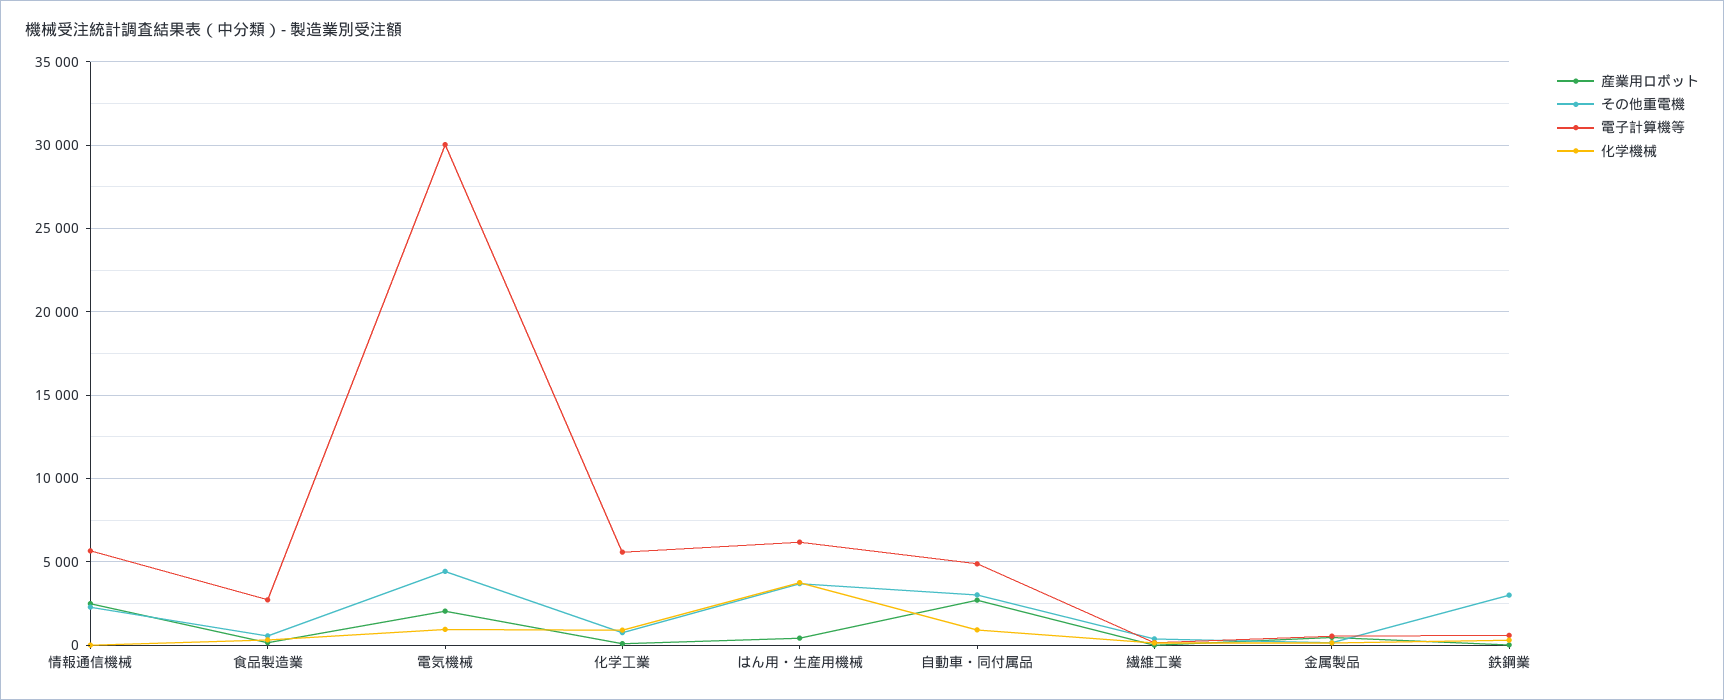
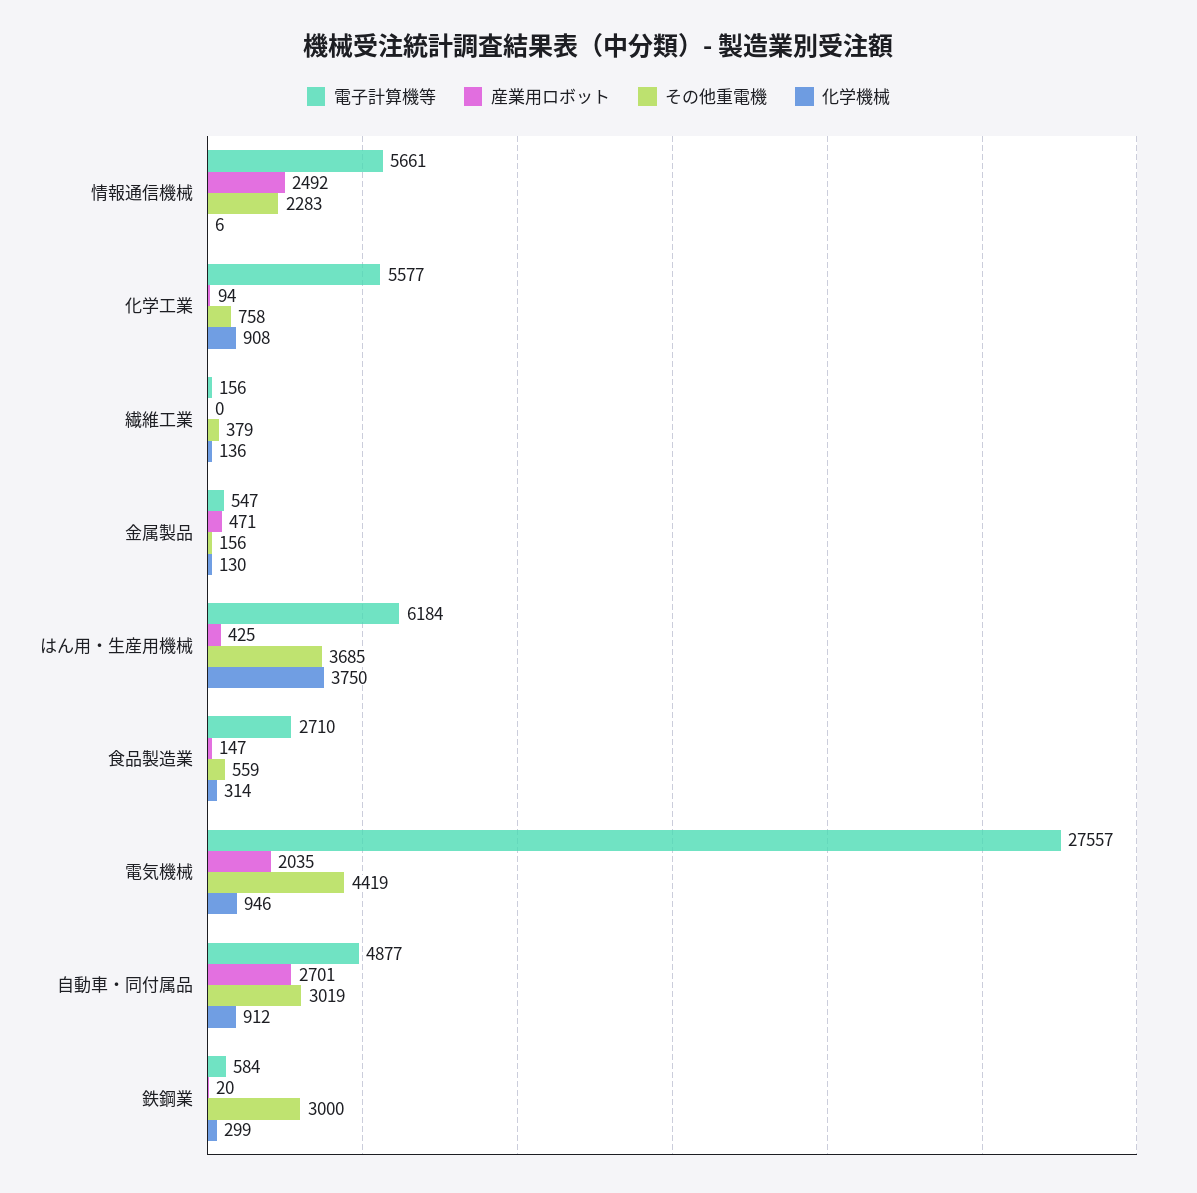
  {
    "産業用ロボット": {
      "情報通信機械": 2492,
      "食品製造業": 147,
      "電気機械": 2035,
      "化学工業": 94,
      "はん用・生産用機械": 425,
      "自動車・同付属品": 2701,
      "繊維工業": 0,
      "金属製品": 471,
      "鉄鋼業": 20
    },
    "その他重電機": {
      "情報通信機械": 2283,
      "食品製造業": 559,
      "電気機械": 4419,
      "化学工業": 758,
      "はん用・生産用機械": 3685,
      "自動車・同付属品": 3019,
      "繊維工業": 379,
      "金属製品": 156,
      "鉄鋼業": 3000
    },
    "電子計算機等": {
      "情報通信機械": 5661,
      "食品製造業": 2710,
-     "電気機械": 30000,
+     "電気機械": 27557,
      "化学工業": 5577,
      "はん用・生産用機械": 6184,
      "自動車・同付属品": 4877,
      "繊維工業": 156,
      "金属製品": 547,
      "鉄鋼業": 584
    },
    "化学機械": {
      "情報通信機械": 6,
      "食品製造業": 314,
      "電気機械": 946,
      "化学工業": 908,
      "はん用・生産用機械": 3750,
      "自動車・同付属品": 912,
      "繊維工業": 136,
      "金属製品": 130,
      "鉄鋼業": 299
    }
  }

